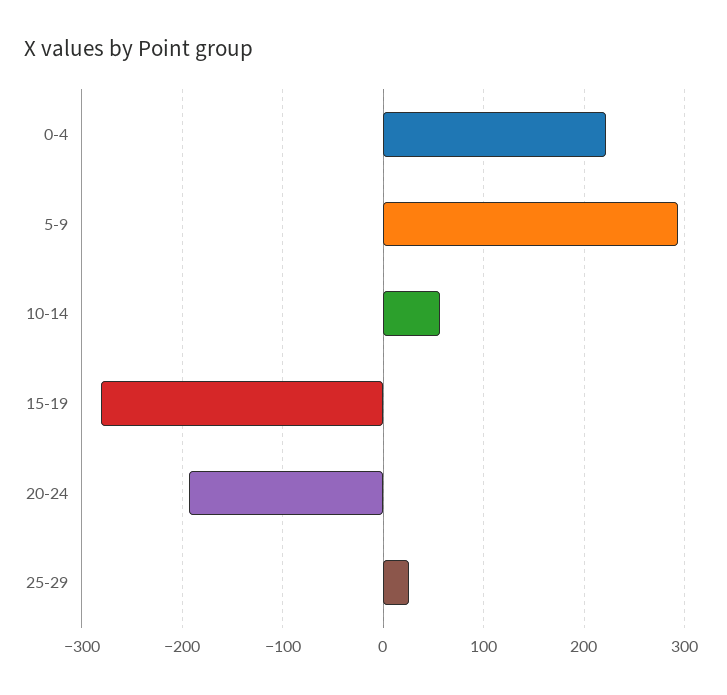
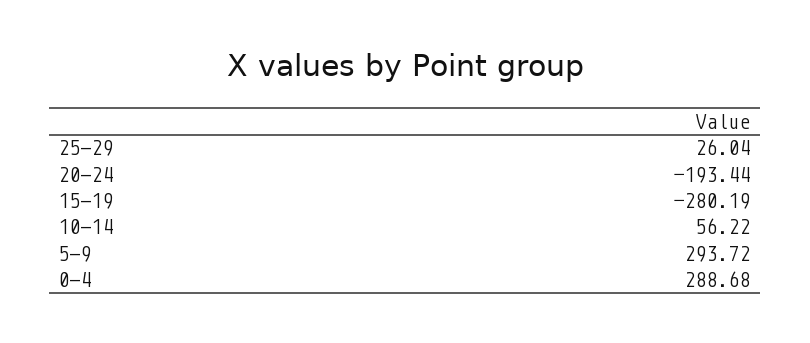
  {
-   "0-4": 220,
+   "0-4": 288.68,
    "5-9": 293.72,
    "10-14": 56.22,
    "15-19": -280.19,
    "20-24": -193.44,
    "25-29": 26.04
  }

